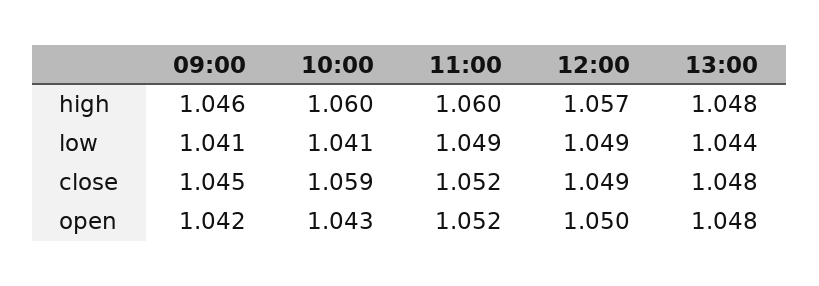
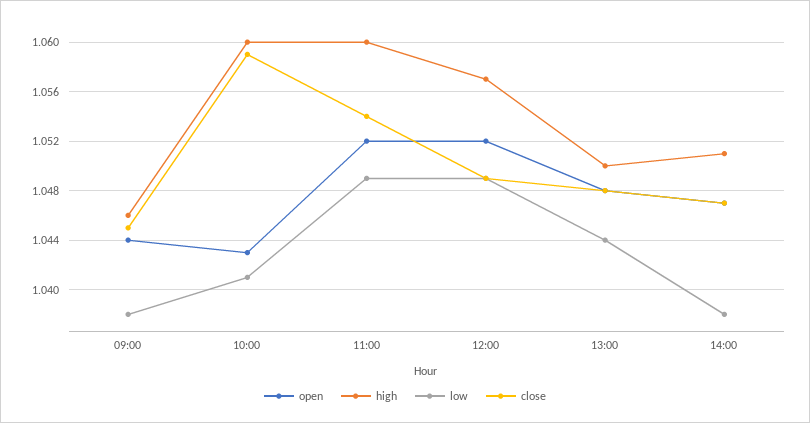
  {
    "high": {
      "09:00": 1.046,
      "10:00": 1.06,
      "11:00": 1.06,
      "12:00": 1.057,
-     "13:00": 1.048
+     "13:00": 1.05,
+     "14:00": 1.051
    },
    "low": {
-     "09:00": 1.041,
+     "09:00": 1.038,
      "10:00": 1.041,
      "11:00": 1.049,
      "12:00": 1.049,
-     "13:00": 1.044
+     "13:00": 1.044,
+     "14:00": 1.038
    },
    "close": {
      "09:00": 1.045,
      "10:00": 1.059,
-     "11:00": 1.052,
+     "11:00": 1.054,
      "12:00": 1.049,
-     "13:00": 1.048
+     "13:00": 1.048,
+     "14:00": 1.047
    },
    "open": {
-     "09:00": 1.042,
+     "09:00": 1.044,
      "10:00": 1.043,
      "11:00": 1.052,
-     "12:00": 1.05,
+     "12:00": 1.052,
-     "13:00": 1.048
+     "13:00": 1.048,
+     "14:00": 1.047
    }
  }

